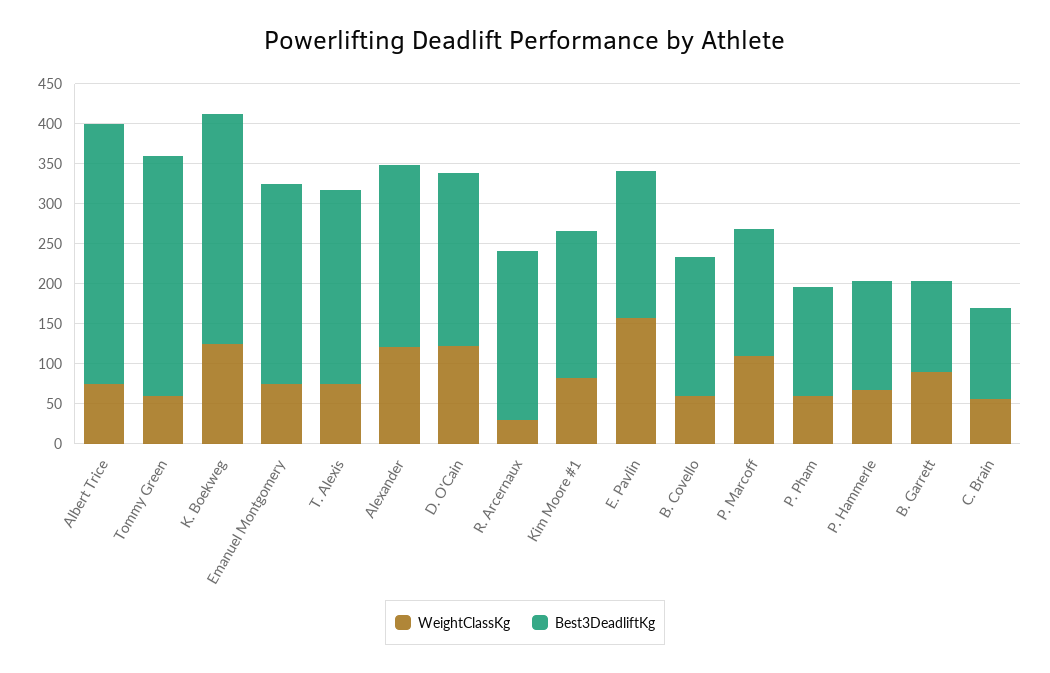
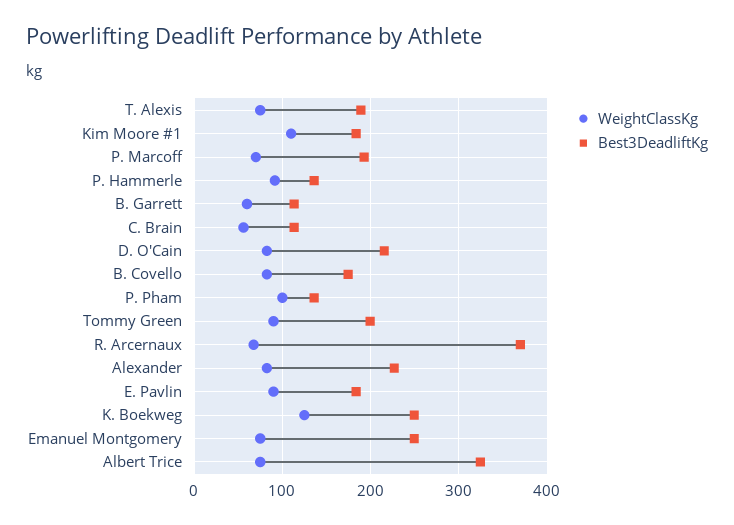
  {
    "WeightClassKg": {
      "Albert Trice": 80,
-     "Tommy Green": 60,
+     "Tommy Green": 90,
      "K. Boekweg": 130,
      "Emanuel Montgomery": 80,
      "T. Alexis": 80,
-     "Alexander": 120,
+     "Alexander": 80,
-     "D. O'Cain": 120,
+     "D. O'Cain": 80,
-     "R. Arcernaux": 30,
+     "R. Arcernaux": 70,
-     "Kim Moore #1": 80,
+     "Kim Moore #1": 110,
-     "E. Pavlin": 160,
+     "E. Pavlin": 90,
-     "B. Covello": 60,
+     "B. Covello": 80,
-     "P. Marcoff": 110,
+     "P. Marcoff": 70,
-     "P. Pham": 60,
+     "P. Pham": 100,
-     "P. Hammerle": 70,
+     "P. Hammerle": 90,
-     "B. Garrett": 90,
+     "B. Garrett": 60,
      "C. Brain": 60
    },
    "Best3DeadliftKg": {
      "Albert Trice": 320,
-     "Tommy Green": 300,
+     "Tommy Green": 200,
-     "K. Boekweg": 290,
+     "K. Boekweg": 250,
      "Emanuel Montgomery": 250,
-     "T. Alexis": 240,
+     "T. Alexis": 190,
      "Alexander": 230,
      "D. O'Cain": 220,
-     "R. Arcernaux": 210,
+     "R. Arcernaux": 370,
      "Kim Moore #1": 180,
      "E. Pavlin": 180,
      "B. Covello": 170,
-     "P. Marcoff": 160,
+     "P. Marcoff": 190,
      "P. Pham": 140,
      "P. Hammerle": 140,
      "B. Garrett": 110,
      "C. Brain": 110
    }
  }

